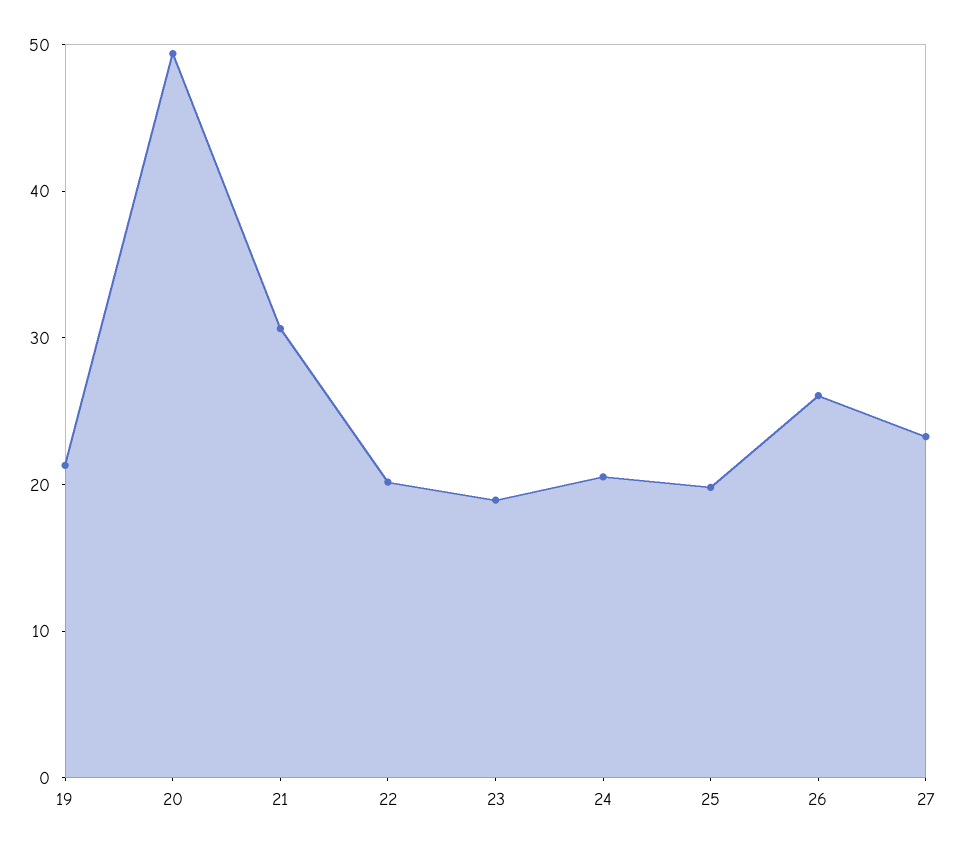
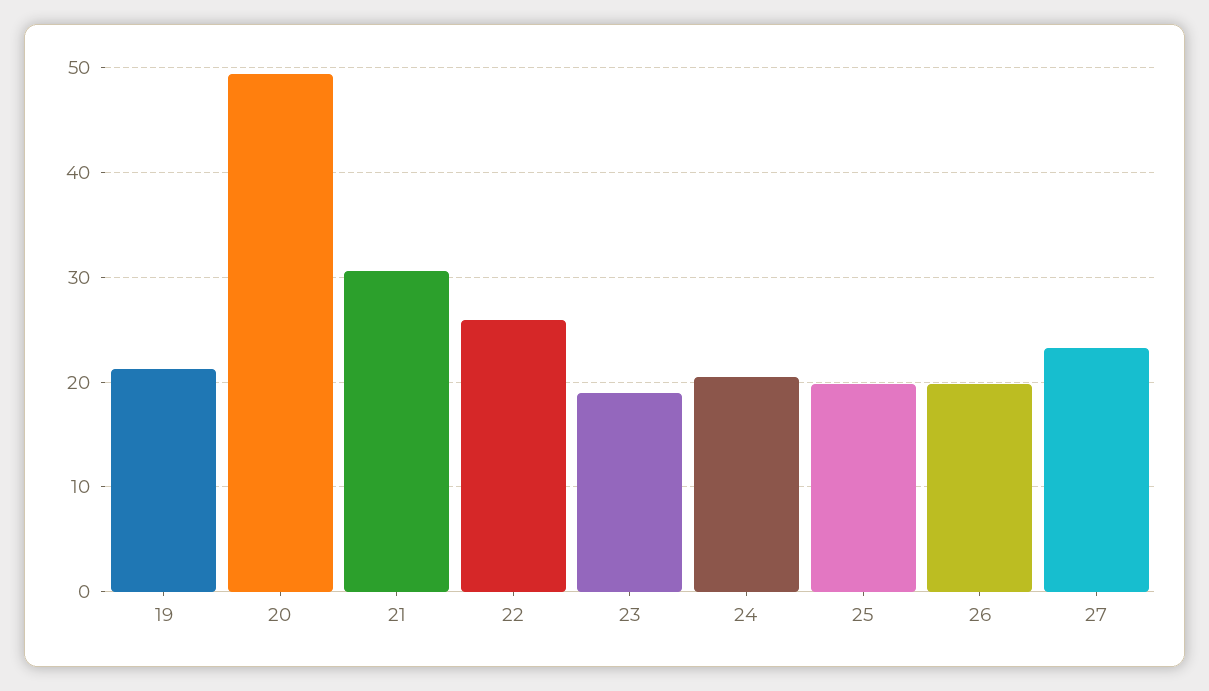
  {
    "19": 21,
    "20": 49,
    "21": 31,
-   "22": 20,
+   "22": 26,
    "23": 19,
    "24": 21,
    "25": 20,
-   "26": 26,
+   "26": 20,
    "27": 23
  }

